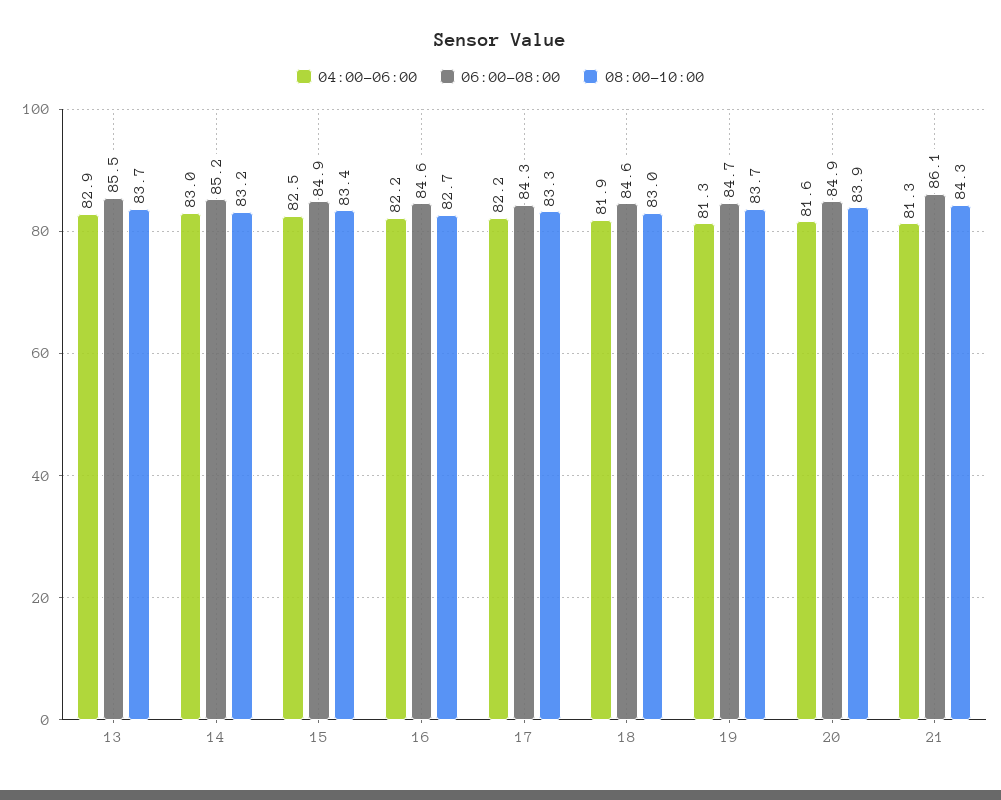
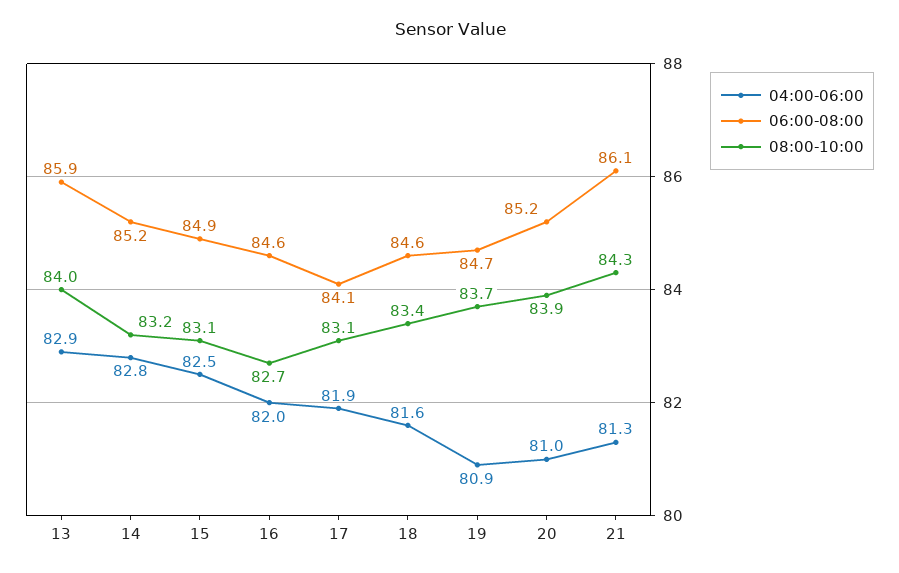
  {
    "04:00-06:00": {
      "13": 82.9,
-     "14": 83,
+     "14": 82.8,
      "15": 82.5,
-     "16": 82.2,
+     "16": 82,
-     "17": 82.2,
+     "17": 81.9,
-     "18": 81.9,
+     "18": 81.6,
-     "19": 81.3,
+     "19": 80.9,
-     "20": 81.6,
+     "20": 81,
      "21": 81.3
    },
    "06:00-08:00": {
-     "13": 85.5,
+     "13": 85.9,
      "14": 85.2,
      "15": 84.9,
      "16": 84.6,
-     "17": 84.3,
+     "17": 84.1,
      "18": 84.6,
      "19": 84.7,
-     "20": 84.9,
+     "20": 85.2,
      "21": 86.1
    },
    "08:00-10:00": {
-     "13": 83.7,
+     "13": 84,
      "14": 83.2,
-     "15": 83.4,
+     "15": 83.1,
      "16": 82.7,
-     "17": 83.3,
+     "17": 83.1,
-     "18": 83,
+     "18": 83.4,
      "19": 83.7,
      "20": 83.9,
      "21": 84.3
    }
  }

